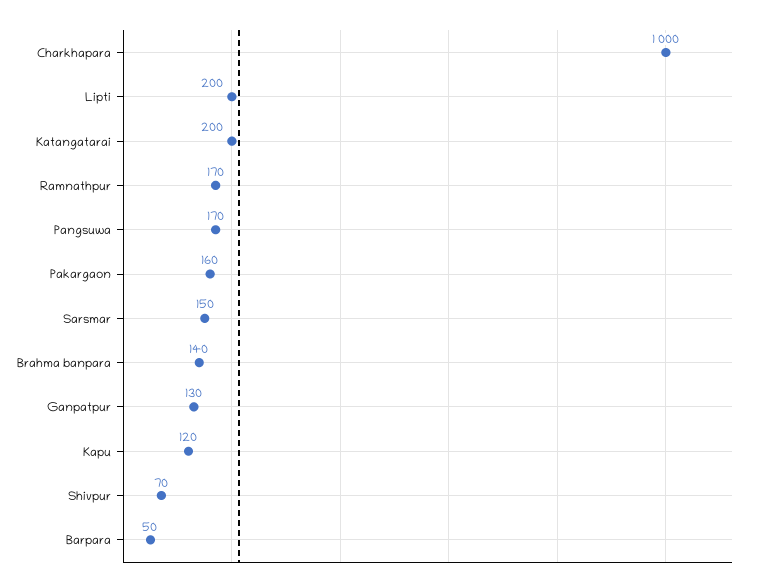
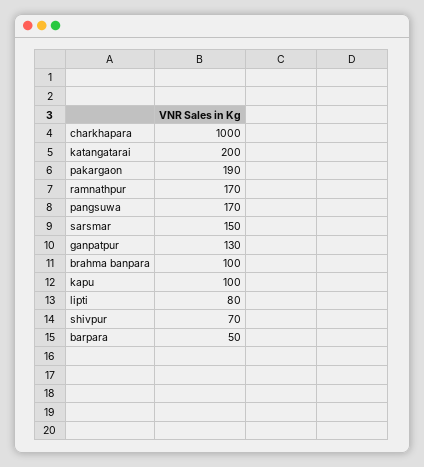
  {
    "Charkhapara": 1000,
-   "Lipti": 200,
+   "Lipti": 80,
    "Katangatarai": 200,
    "Ramnathpur": 170,
    "Pangsuwa": 170,
-   "Pakargaon": 160,
+   "Pakargaon": 190,
    "Sarsmar": 150,
-   "Brahma banpara": 140,
+   "Brahma banpara": 100,
    "Ganpatpur": 130,
-   "Kapu": 120,
+   "Kapu": 100,
    "Shivpur": 70,
    "Barpara": 50
  }

